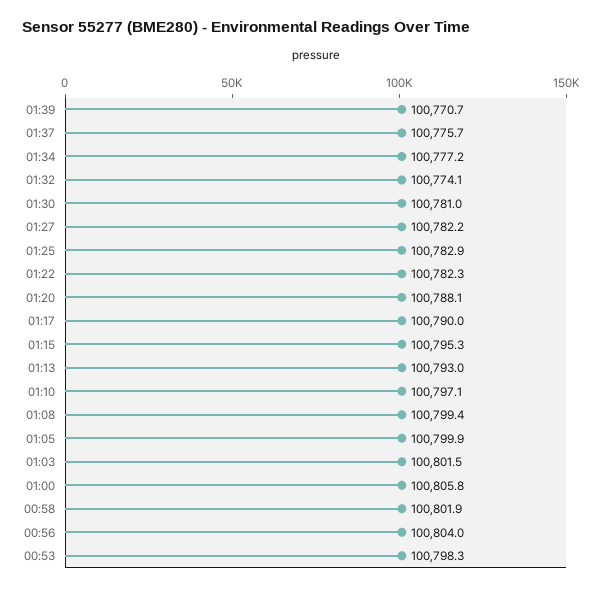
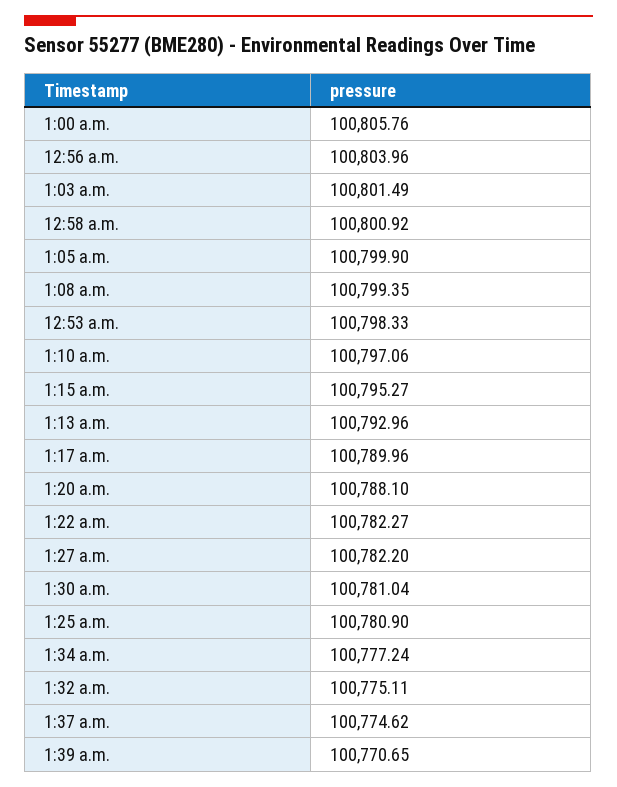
  {
    "01:39": 100770.65,
-   "01:37": 100775.7,
+   "01:37": 100774.62,
    "01:34": 100777.24,
-   "01:32": 100774.1,
+   "01:32": 100775.11,
    "01:30": 100781.04,
    "01:27": 100782.2,
-   "01:25": 100782.9,
+   "01:25": 100780.9,
    "01:22": 100782.27,
    "01:20": 100788.1,
    "01:17": 100789.96,
    "01:15": 100795.27,
    "01:13": 100792.96,
    "01:10": 100797.06,
    "01:08": 100799.35,
    "01:05": 100799.9,
    "01:03": 100801.49,
    "01:00": 100805.76,
-   "00:58": 100801.9,
+   "00:58": 100800.92,
    "00:56": 100803.96,
    "00:53": 100798.33
  }

